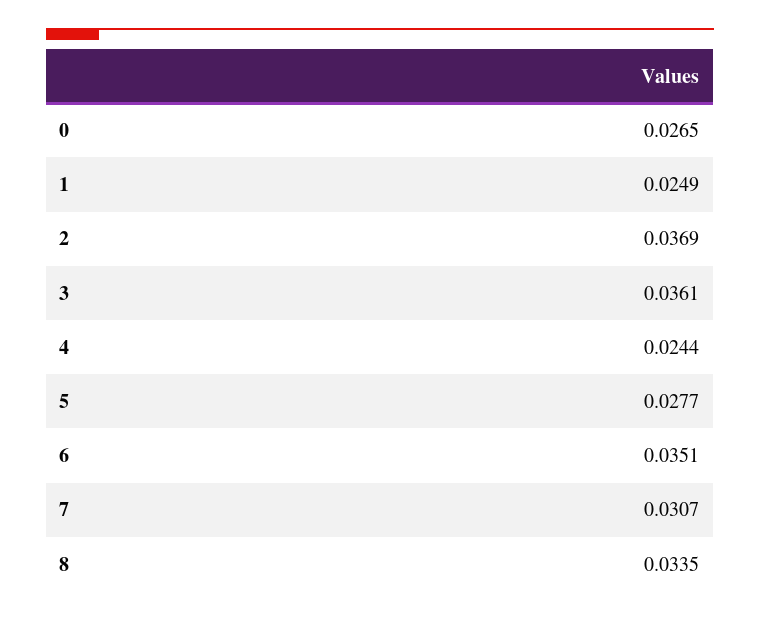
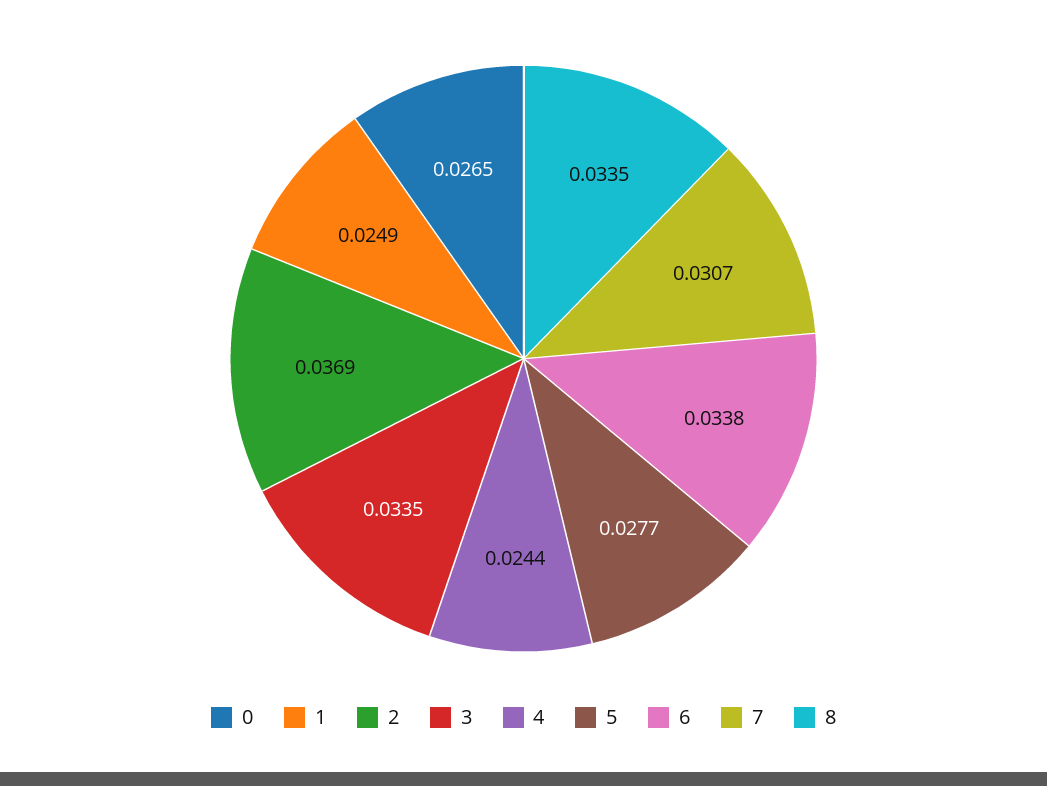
  {
    "0": 0.0265,
    "1": 0.0249,
    "2": 0.0369,
-   "3": 0.0361,
+   "3": 0.0335,
    "4": 0.0244,
    "5": 0.0277,
-   "6": 0.0351,
+   "6": 0.0338,
    "7": 0.0307,
    "8": 0.0335
  }

